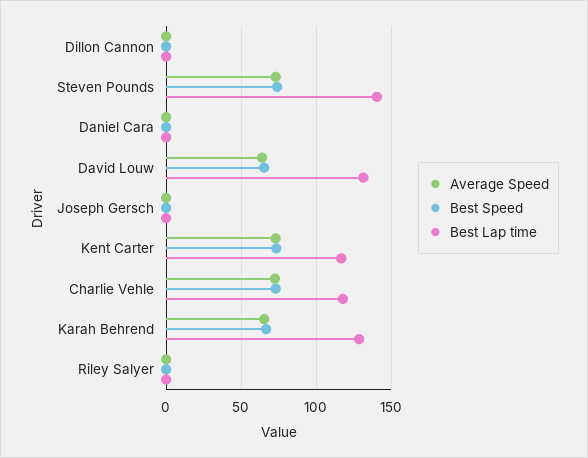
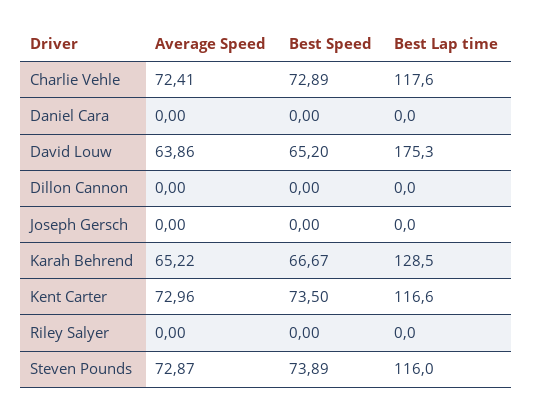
  {
    "Average Speed": {
      "Dillon Cannon": 0,
      "Steven Pounds": 72.87,
      "Daniel Cara": 0,
      "David Louw": 63.86,
      "Joseph Gersch": 0,
      "Kent Carter": 72.96,
      "Charlie Vehle": 72.41,
      "Karah Behrend": 65.22,
      "Riley Salyer": 0
    },
    "Best Speed": {
      "Dillon Cannon": 0,
      "Steven Pounds": 73.89,
      "Daniel Cara": 0,
      "David Louw": 65.2,
      "Joseph Gersch": 0,
      "Kent Carter": 73.5,
      "Charlie Vehle": 72.89,
      "Karah Behrend": 66.67,
      "Riley Salyer": 0
    },
    "Best Lap time": {
      "Dillon Cannon": 0,
-     "Steven Pounds": 140,
+     "Steven Pounds": 116,
      "Daniel Cara": 0,
-     "David Louw": 130,
+     "David Louw": 175.3,
      "Joseph Gersch": 0,
      "Kent Carter": 116.6,
      "Charlie Vehle": 117.6,
      "Karah Behrend": 128.5,
      "Riley Salyer": 0
    }
  }

